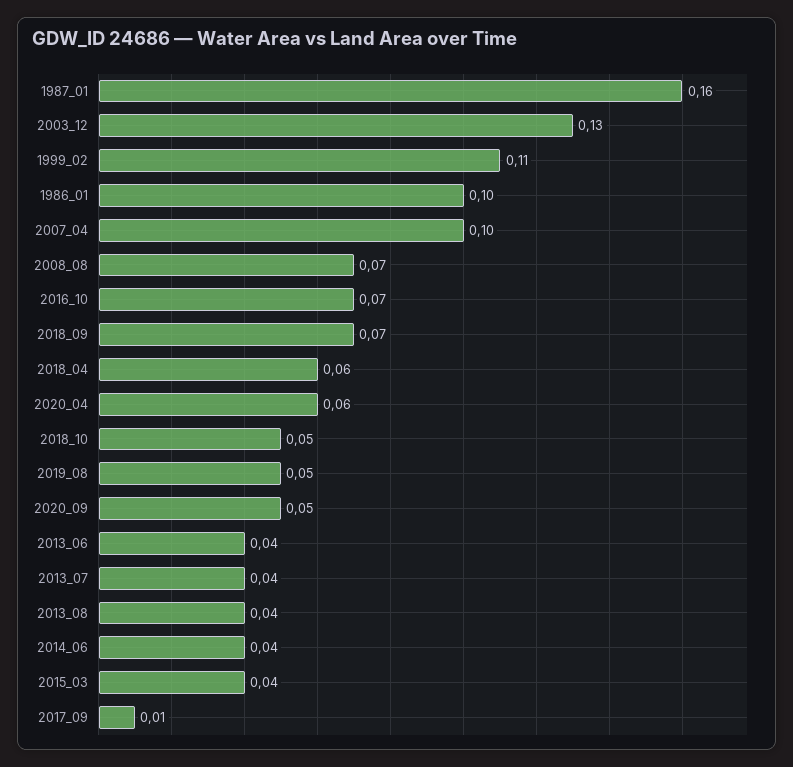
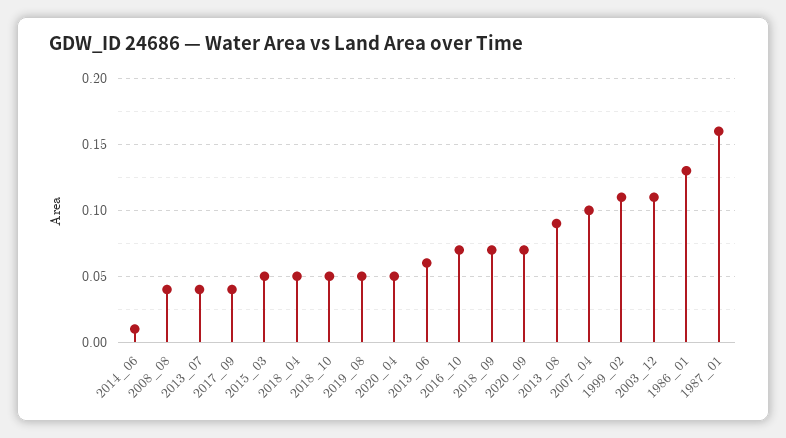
  {
    "1987_01": 0.16,
-   "2003_12": 0.13,
+   "2003_12": 0.11,
    "1999_02": 0.11,
-   "1986_01": 0.1,
+   "1986_01": 0.13,
    "2007_04": 0.1,
-   "2008_08": 0.07,
+   "2008_08": 0.04,
    "2016_10": 0.07,
    "2018_09": 0.07,
-   "2018_04": 0.06,
+   "2018_04": 0.05,
-   "2020_04": 0.06,
+   "2020_04": 0.05,
    "2018_10": 0.05,
    "2019_08": 0.05,
-   "2020_09": 0.05,
+   "2020_09": 0.07,
-   "2013_06": 0.04,
+   "2013_06": 0.06,
    "2013_07": 0.04,
-   "2013_08": 0.04,
+   "2013_08": 0.09,
-   "2014_06": 0.04,
+   "2014_06": 0.01,
-   "2015_03": 0.04,
+   "2015_03": 0.05,
-   "2017_09": 0.01
+   "2017_09": 0.04
  }

